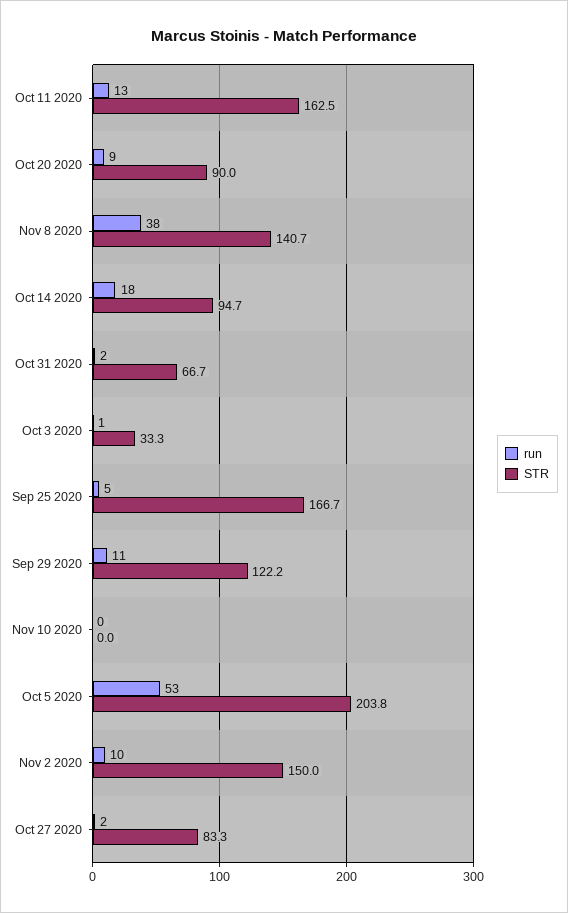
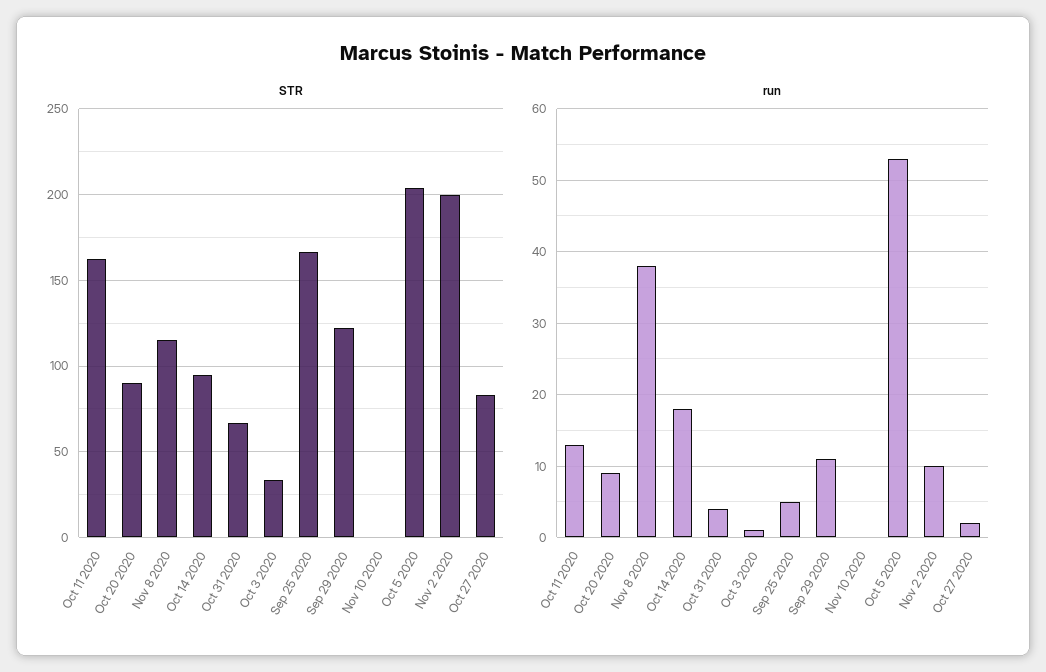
  {
    "run": {
      "Oct 11 2020": 13,
      "Oct 20 2020": 9,
      "Nov 8 2020": 38,
      "Oct 14 2020": 18,
-     "Oct 31 2020": 2,
+     "Oct 31 2020": 4,
      "Oct 3 2020": 1,
      "Sep 25 2020": 5,
      "Sep 29 2020": 11,
      "Nov 10 2020": 0,
      "Oct 5 2020": 53,
      "Nov 2 2020": 10,
      "Oct 27 2020": 2
    },
    "STR": {
      "Oct 11 2020": 162.5,
      "Oct 20 2020": 90,
-     "Nov 8 2020": 140.7,
+     "Nov 8 2020": 115,
      "Oct 14 2020": 94.7,
      "Oct 31 2020": 66.7,
      "Oct 3 2020": 33.3,
      "Sep 25 2020": 166.7,
      "Sep 29 2020": 122.2,
      "Nov 10 2020": 0,
      "Oct 5 2020": 203.8,
-     "Nov 2 2020": 150,
+     "Nov 2 2020": 200,
      "Oct 27 2020": 83.3
    }
  }

